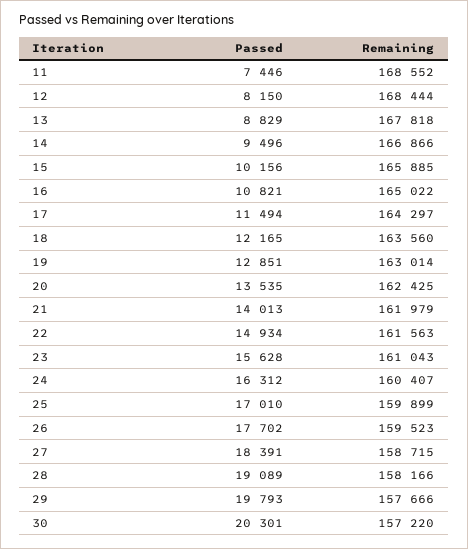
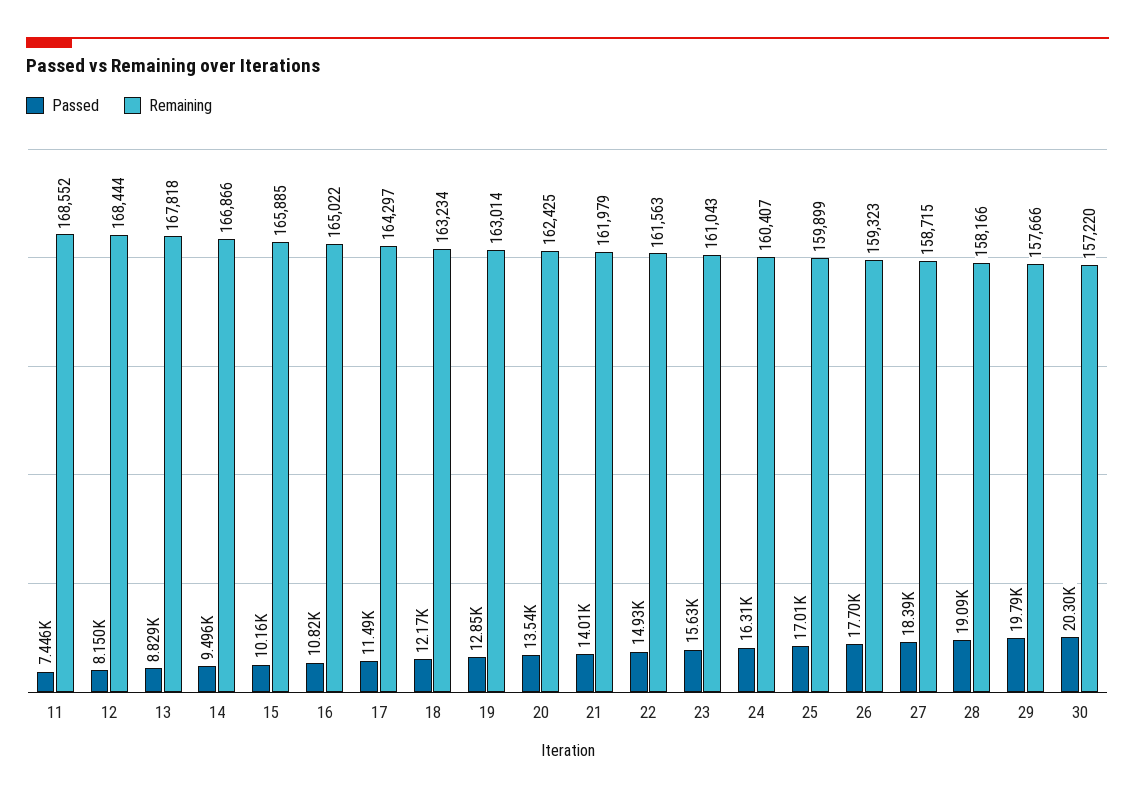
  {
    "Passed": {
      "11": 7446,
      "12": 8150,
      "13": 8829,
      "14": 9496,
      "15": 10156,
      "16": 10821,
      "17": 11494,
      "18": 12165,
      "19": 12851,
      "20": 13535,
      "21": 14013,
      "22": 14934,
      "23": 15628,
      "24": 16312,
      "25": 17010,
      "26": 17702,
      "27": 18391,
      "28": 19089,
      "29": 19793,
      "30": 20301
    },
    "Remaining": {
      "11": 168552,
      "12": 168444,
      "13": 167818,
      "14": 166866,
      "15": 165885,
      "16": 165022,
      "17": 164297,
-     "18": 163560,
+     "18": 163234,
      "19": 163014,
      "20": 162425,
      "21": 161979,
      "22": 161563,
      "23": 161043,
      "24": 160407,
      "25": 159899,
-     "26": 159523,
+     "26": 159323,
      "27": 158715,
      "28": 158166,
      "29": 157666,
      "30": 157220
    }
  }

